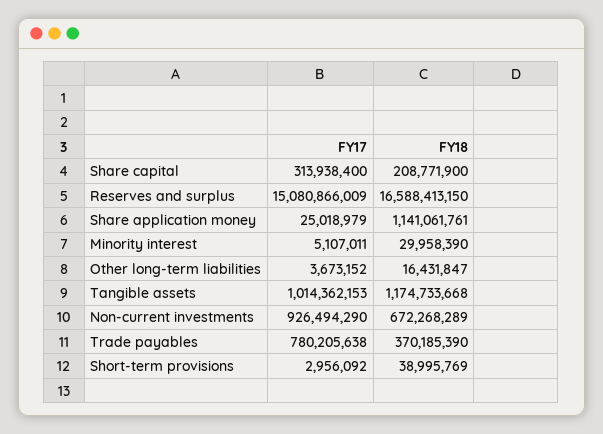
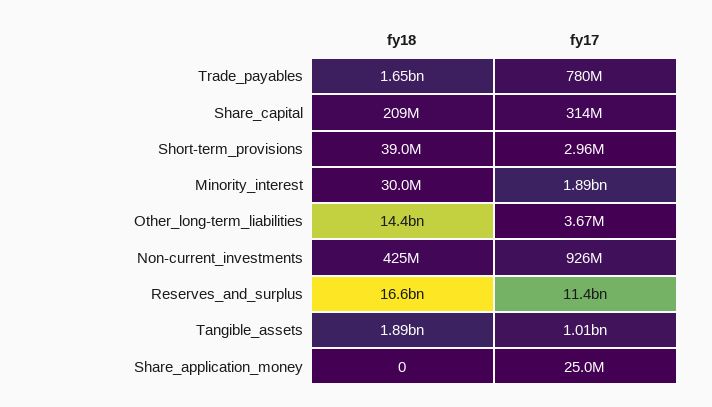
  {
    "FY17": {
      "Share capital": 313938400,
-     "Reserves and surplus": 15080866009,
+     "Reserves and surplus": 11400000000,
      "Share application money": 25018979,
-     "Minority interest": 5107011,
+     "Minority interest": 1890000000,
      "Other long-term liabilities": 3673152,
      "Tangible assets": 1014362153,
      "Non-current investments": 926494290,
      "Trade payables": 780205638,
      "Short-term provisions": 2956092
    },
    "FY18": {
      "Share capital": 208771900,
      "Reserves and surplus": 16588413150,
-     "Share application money": 1141061761,
+     "Share application money": 0,
      "Minority interest": 29958390,
-     "Other long-term liabilities": 16431847,
+     "Other long-term liabilities": 14400000000,
-     "Tangible assets": 1174733668,
+     "Tangible assets": 1890000000,
-     "Non-current investments": 672268289,
+     "Non-current investments": 425000000,
-     "Trade payables": 370185390,
+     "Trade payables": 1650000000,
      "Short-term provisions": 38995769
    }
  }

